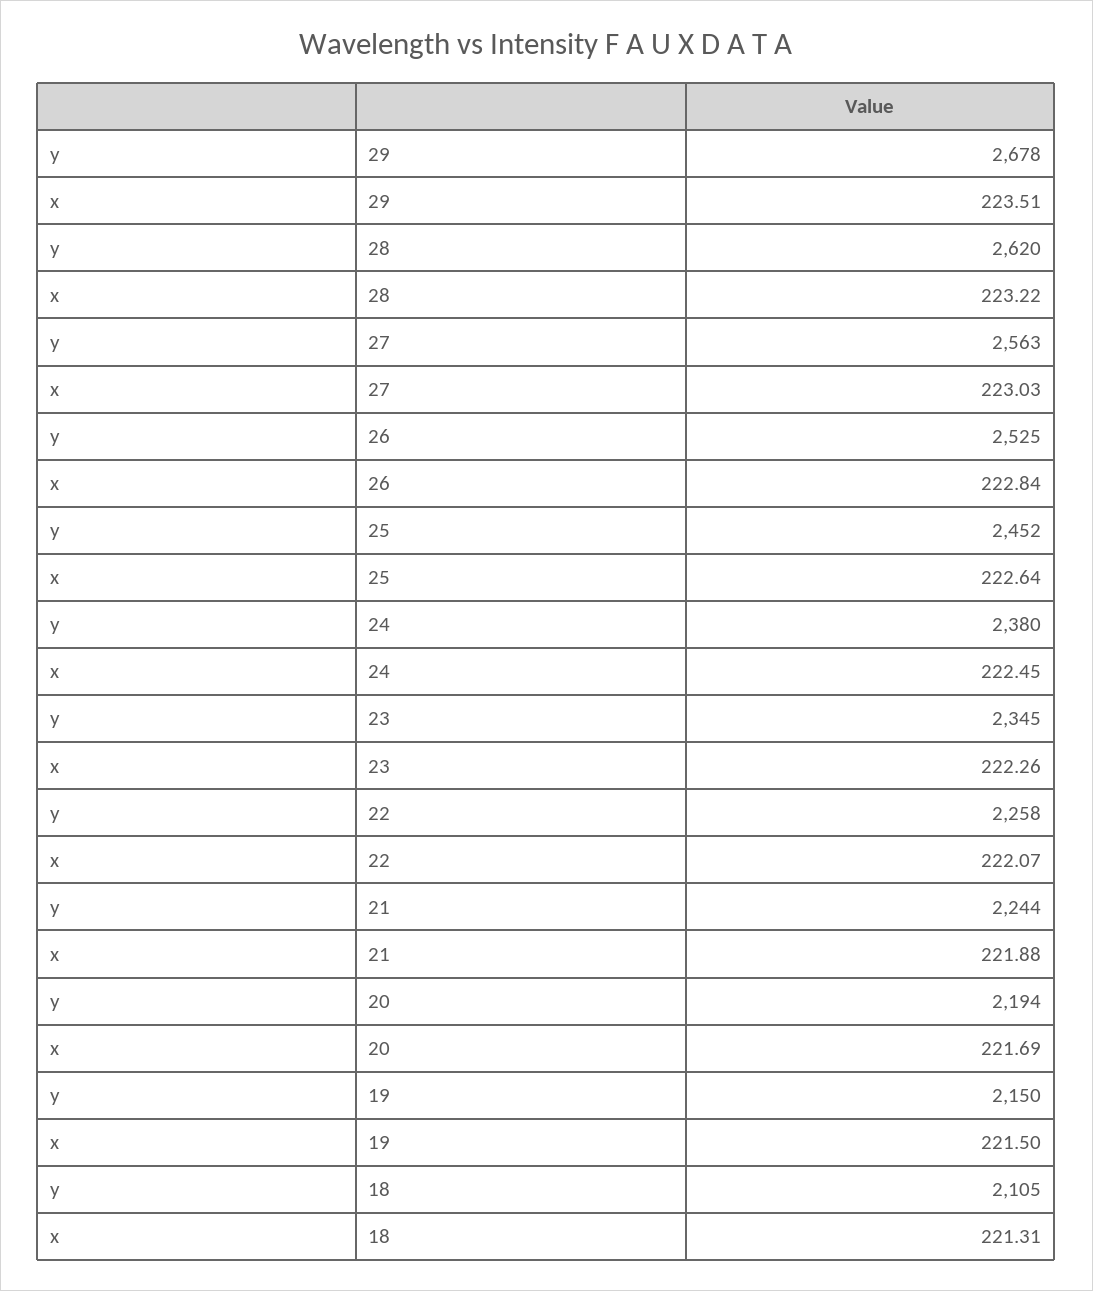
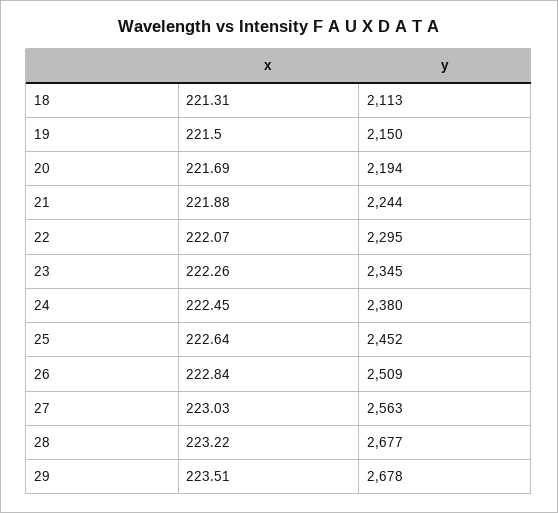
  {
    "y": {
      "29": 2678,
-     "28": 2620,
+     "28": 2677,
      "27": 2563,
-     "26": 2525,
+     "26": 2509,
      "25": 2452,
      "24": 2380,
      "23": 2345,
-     "22": 2258,
+     "22": 2295,
      "21": 2244,
      "20": 2194,
      "19": 2150,
-     "18": 2105
+     "18": 2113
    },
    "x": {
      "29": 223.51,
      "28": 223.22,
      "27": 223.03,
      "26": 222.84,
      "25": 222.64,
      "24": 222.45,
      "23": 222.26,
      "22": 222.07,
      "21": 221.88,
      "20": 221.69,
      "19": 221.5,
      "18": 221.31
    }
  }

